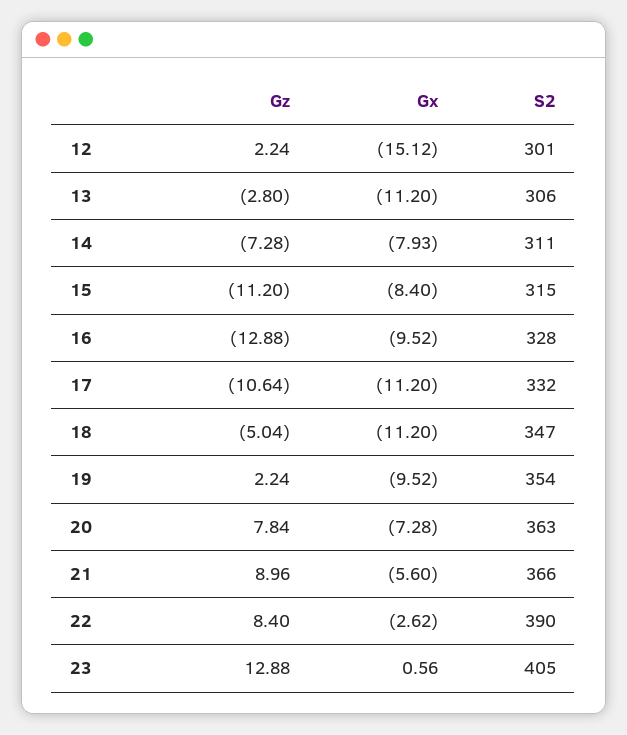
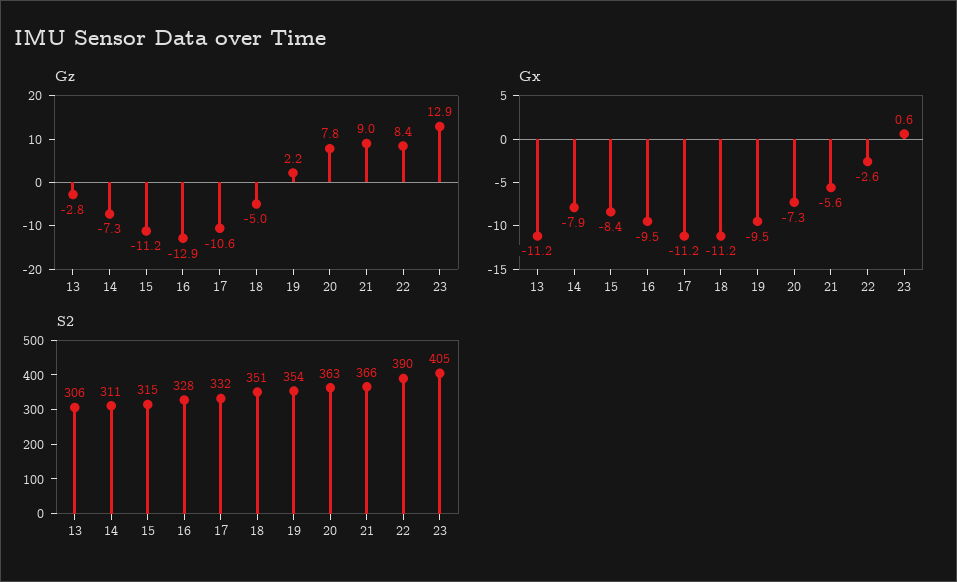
  {
    "Gz": {
-     "12": 2.24,
      "13": -2.8,
      "14": -7.28,
      "15": -11.2,
      "16": -12.88,
      "17": -10.64,
      "18": -5.04,
      "19": 2.24,
      "20": 7.84,
      "21": 8.96,
      "22": 8.4,
      "23": 12.88
    },
    "Gx": {
-     "12": -15.12,
      "13": -11.2,
      "14": -7.93,
      "15": -8.4,
      "16": -9.52,
      "17": -11.2,
      "18": -11.2,
      "19": -9.52,
      "20": -7.28,
      "21": -5.6,
      "22": -2.62,
      "23": 0.56
    },
    "S2": {
-     "12": 301,
      "13": 306,
      "14": 311,
      "15": 315,
      "16": 328,
      "17": 332,
-     "18": 347,
+     "18": 351,
      "19": 354,
      "20": 363,
      "21": 366,
      "22": 390,
      "23": 405
    }
  }

